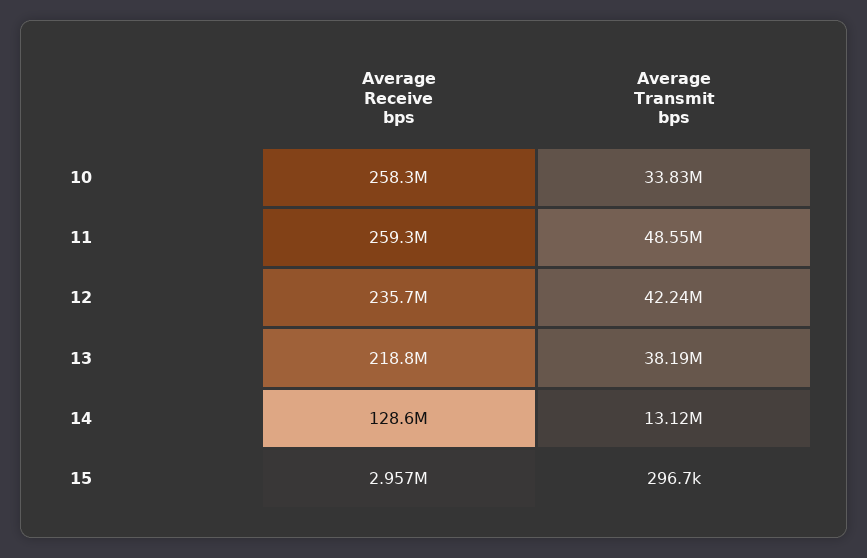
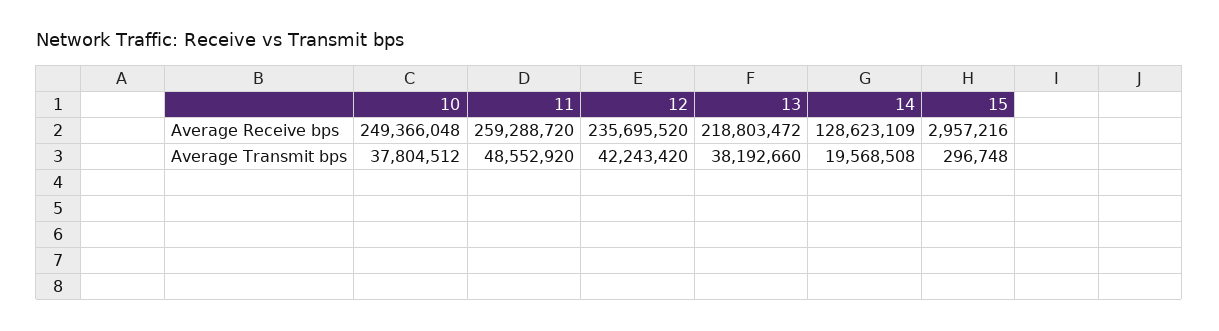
  {
    "Average Receive bps": {
-     "10": 258300000,
+     "10": 249366048,
      "11": 259288720,
      "12": 235695520,
      "13": 218803472,
      "14": 128623109,
      "15": 2957216
    },
    "Average Transmit bps": {
-     "10": 33830000,
+     "10": 37804512,
      "11": 48552920,
      "12": 42243420,
      "13": 38192660,
-     "14": 13120000,
+     "14": 19568508,
      "15": 296748
    }
  }

